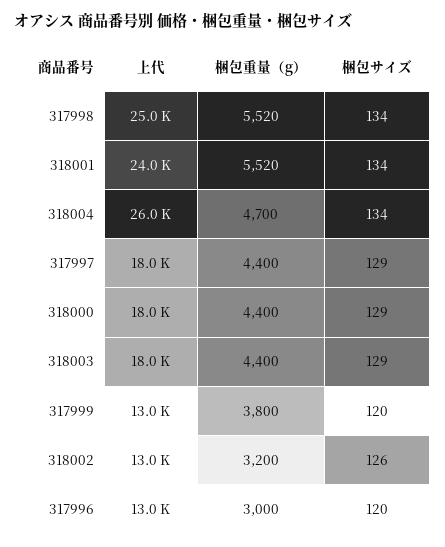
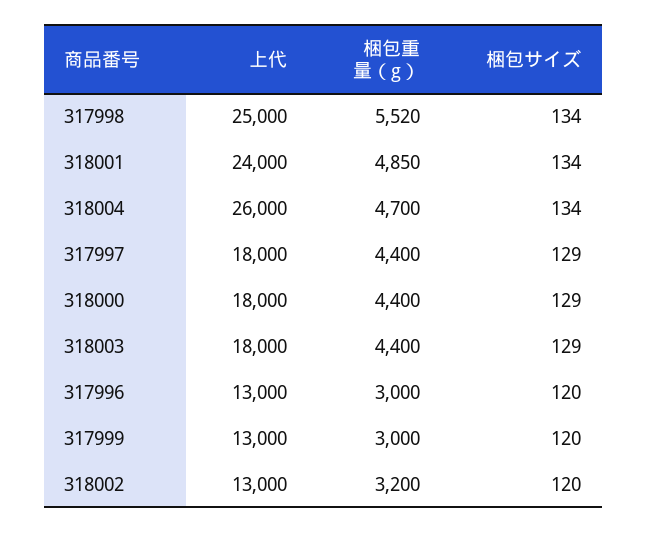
  {
    "上代": {
      "317998": 25000,
      "318001": 24000,
      "318004": 26000,
      "317997": 18000,
      "318000": 18000,
      "318003": 18000,
      "317999": 13000,
      "318002": 13000,
      "317996": 13000
    },
    "梱包重量（g）": {
      "317998": 5520,
-     "318001": 5520,
+     "318001": 4850,
      "318004": 4700,
      "317997": 4400,
      "318000": 4400,
      "318003": 4400,
-     "317999": 3800,
+     "317999": 3000,
      "318002": 3200,
      "317996": 3000
    },
    "梱包サイズ": {
      "317998": 134,
      "318001": 134,
      "318004": 134,
      "317997": 129,
      "318000": 129,
      "318003": 129,
      "317999": 120,
-     "318002": 126,
+     "318002": 120,
      "317996": 120
    }
  }

